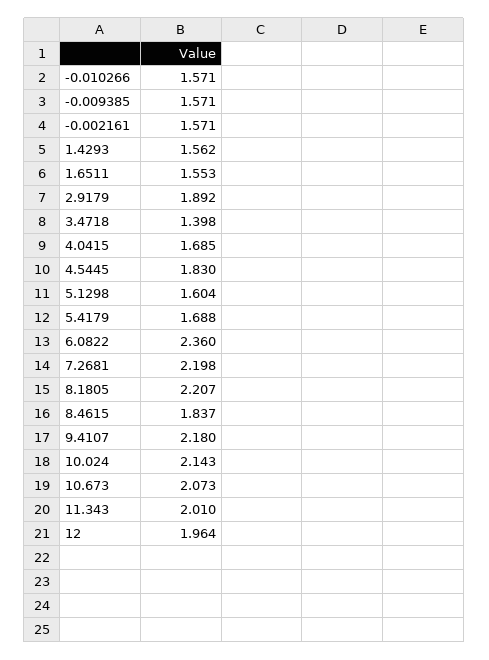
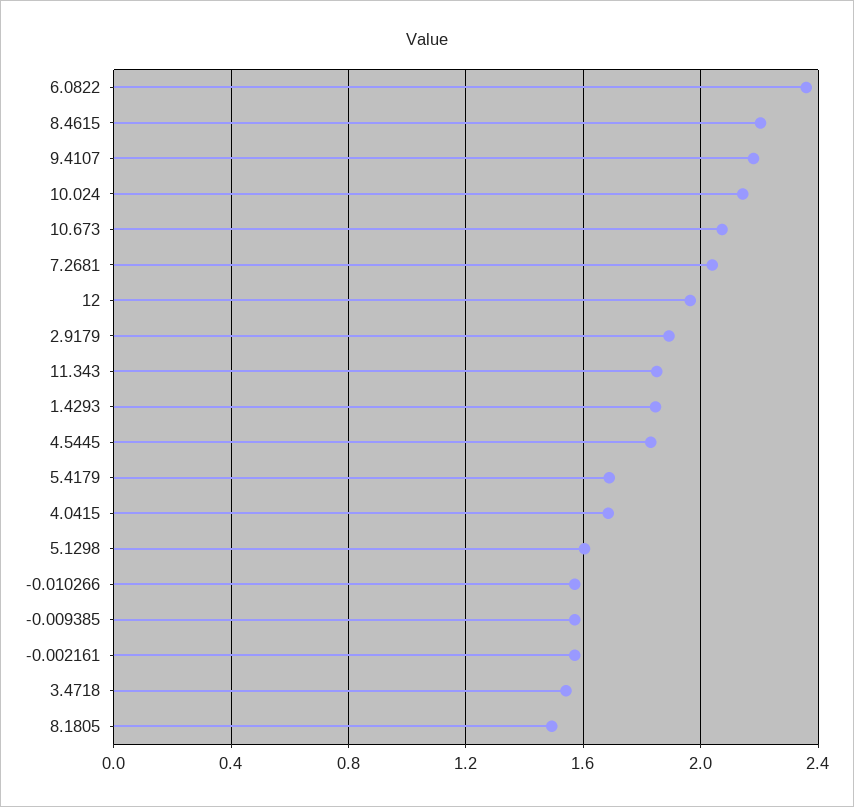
  {
    "-0.010266": 1.571,
    "-0.009385": 1.571,
    "-0.002161": 1.571,
-   "1.4293": 1.562,
+   "1.4293": 1.85,
-   "1.6511": 1.553,
    "2.9179": 1.892,
-   "3.4718": 1.398,
+   "3.4718": 1.55,
    "4.0415": 1.685,
    "4.5445": 1.83,
    "5.1298": 1.604,
    "5.4179": 1.688,
    "6.0822": 2.36,
-   "7.2681": 2.198,
+   "7.2681": 2.05,
-   "8.1805": 2.207,
+   "8.1805": 1.5,
-   "8.4615": 1.837,
+   "8.4615": 2.2,
    "9.4107": 2.18,
    "10.024": 2.143,
    "10.673": 2.073,
-   "11.343": 2.01,
+   "11.343": 1.85,
    "12": 1.964
  }

